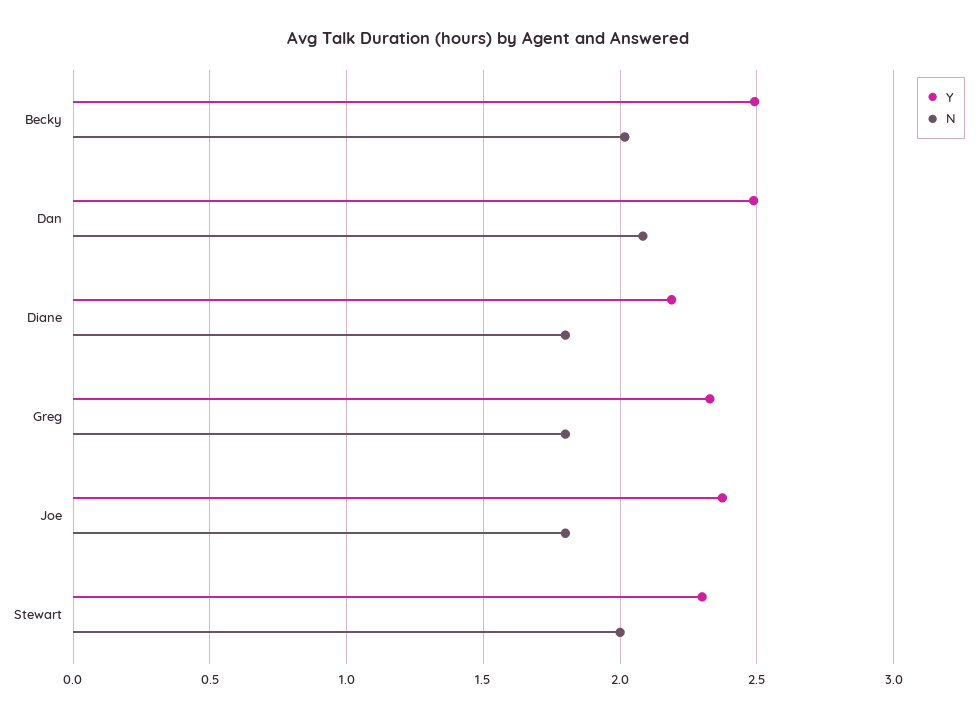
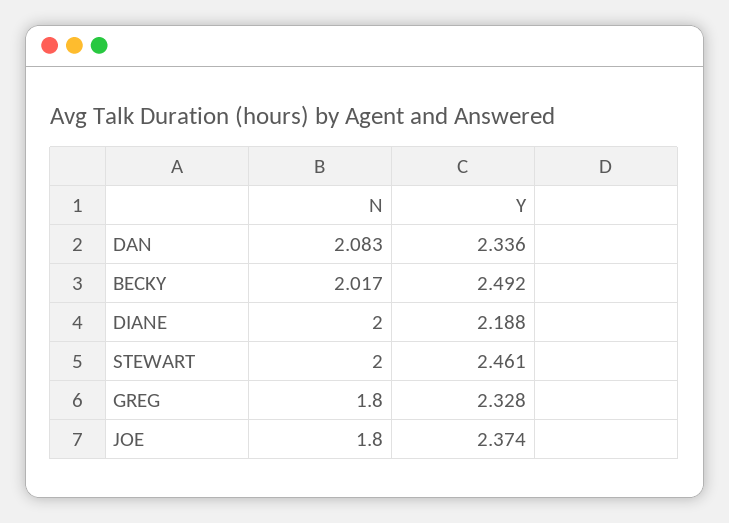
  {
    "Y": {
      "Becky": 2.492,
-     "Dan": 2.5,
+     "Dan": 2.336,
      "Diane": 2.188,
      "Greg": 2.328,
      "Joe": 2.374,
-     "Stewart": 2.3
+     "Stewart": 2.461
    },
    "N": {
      "Becky": 2.017,
      "Dan": 2.083,
-     "Diane": 1.8,
+     "Diane": 2,
      "Greg": 1.8,
      "Joe": 1.8,
      "Stewart": 2
    }
  }

